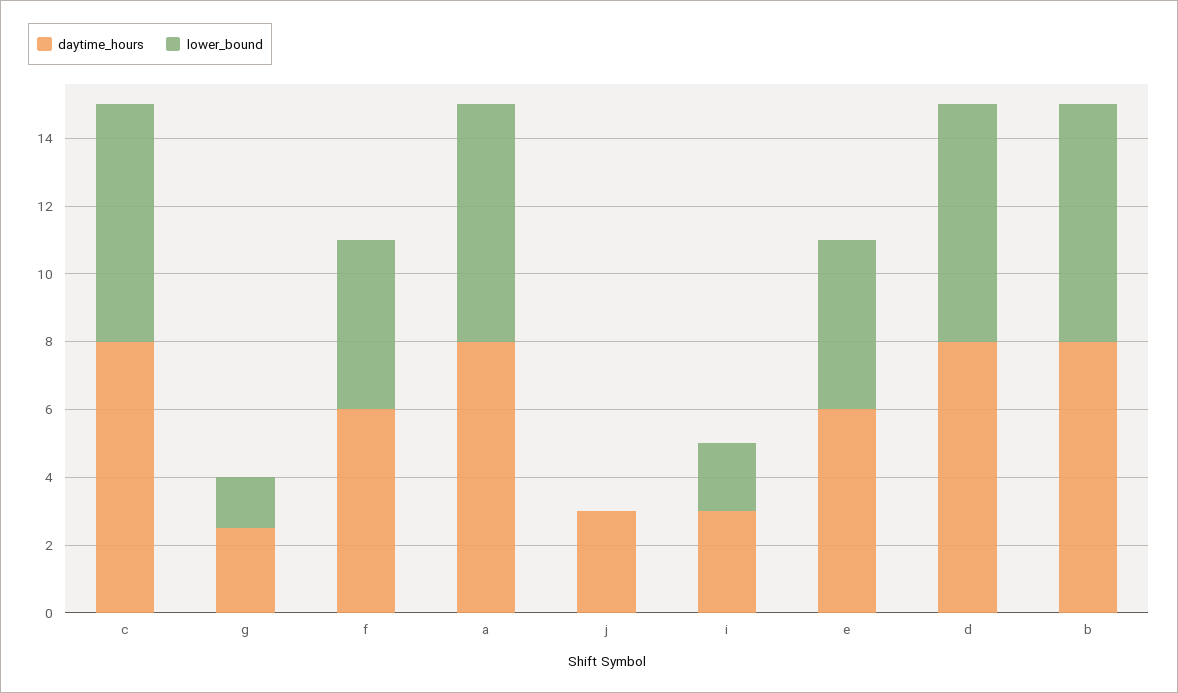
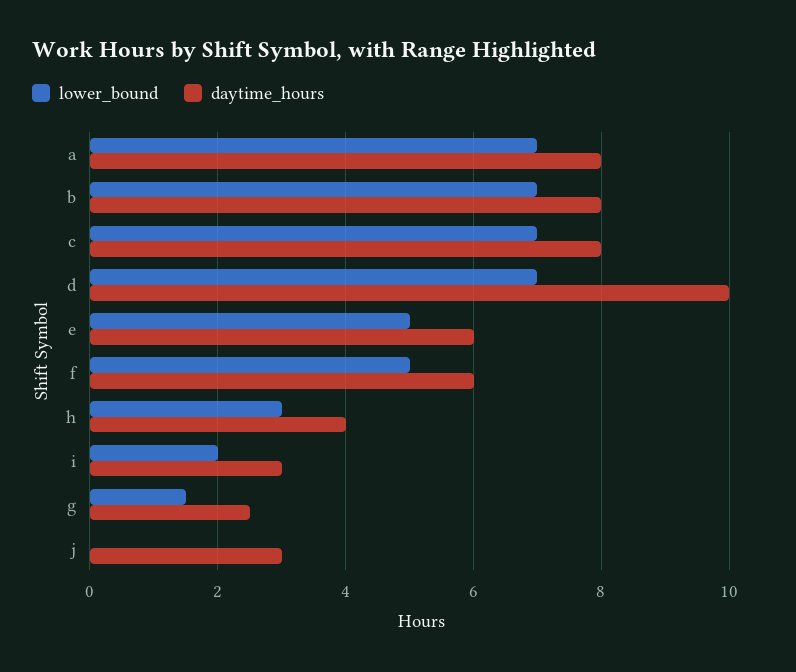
  {
    "daytime_hours": {
      "c": 8,
      "g": 2.5,
      "f": 6,
      "a": 8,
      "j": 3,
      "i": 3,
      "e": 6,
-     "d": 8,
+     "d": 10,
-     "b": 8
+     "b": 8,
+     "h": 4
    },
    "lower_bound": {
      "c": 7,
      "g": 1.5,
      "f": 5,
      "a": 7,
      "j": 0,
      "i": 2,
      "e": 5,
      "d": 7,
-     "b": 7
+     "b": 7,
+     "h": 3
    }
  }

